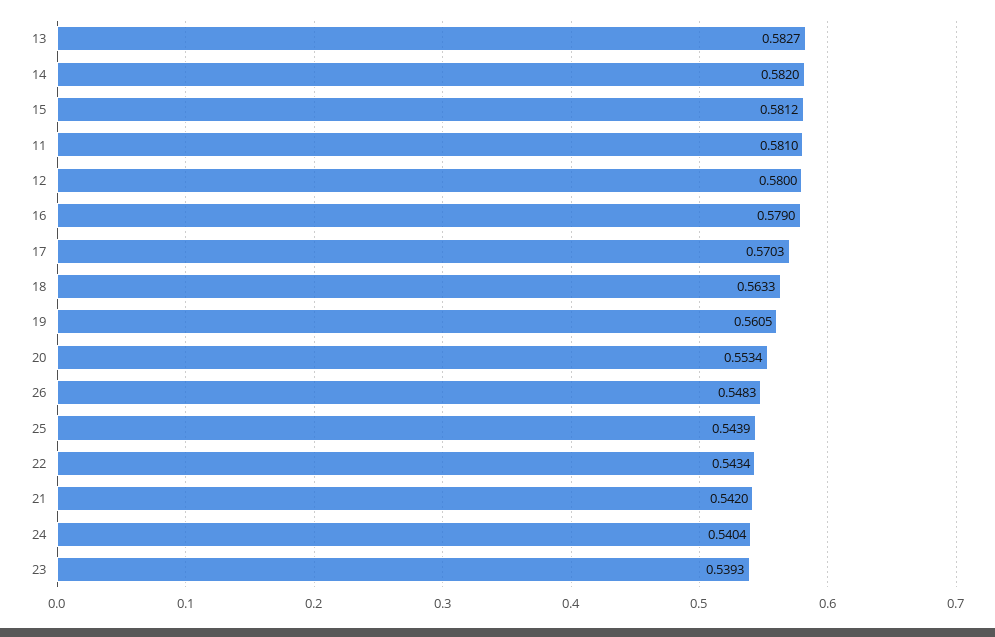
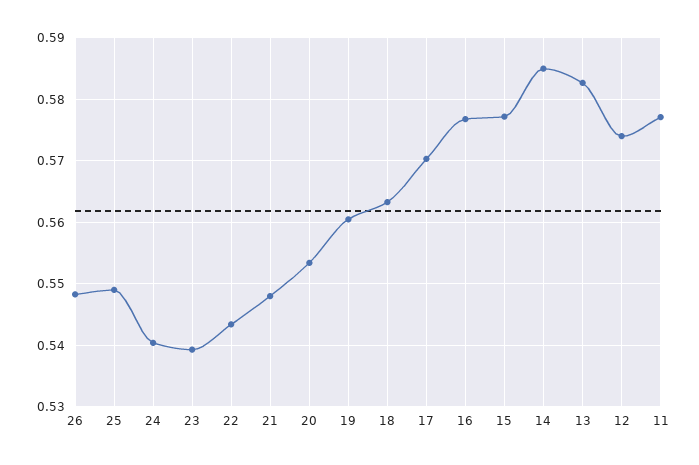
  {
    "13": 0.5827,
-   "14": 0.582,
+   "14": 0.585,
-   "15": 0.5812,
+   "15": 0.577,
-   "11": 0.581,
+   "11": 0.577,
-   "12": 0.58,
+   "12": 0.574,
-   "16": 0.579,
+   "16": 0.577,
    "17": 0.5703,
    "18": 0.5633,
    "19": 0.5605,
    "20": 0.5534,
    "26": 0.5483,
-   "25": 0.5439,
+   "25": 0.549,
    "22": 0.5434,
-   "21": 0.542,
+   "21": 0.548,
    "24": 0.5404,
    "23": 0.5393
  }

